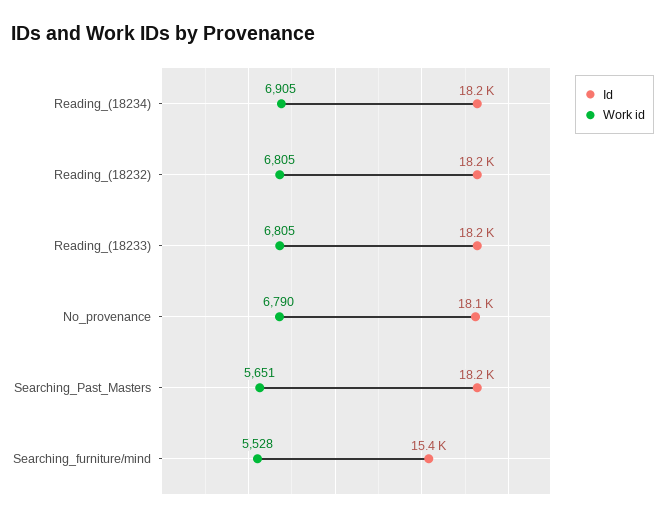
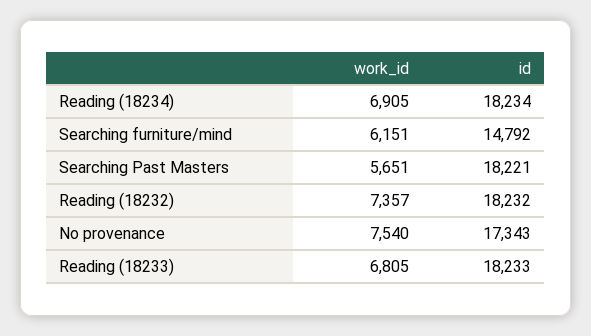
  {
    "Id": {
      "Reading_(18234)": 18234,
      "Reading_(18232)": 18232,
      "Reading_(18233)": 18233,
-     "No_provenance": 18100,
+     "No_provenance": 17343,
      "Searching_Past_Masters": 18221,
-     "Searching_furniture/mind": 15400
+     "Searching_furniture/mind": 14792
    },
    "Work id": {
      "Reading_(18234)": 6905,
-     "Reading_(18232)": 6805,
+     "Reading_(18232)": 7357,
      "Reading_(18233)": 6805,
-     "No_provenance": 6790,
+     "No_provenance": 7540,
      "Searching_Past_Masters": 5651,
-     "Searching_furniture/mind": 5528
+     "Searching_furniture/mind": 6151
    }
  }

